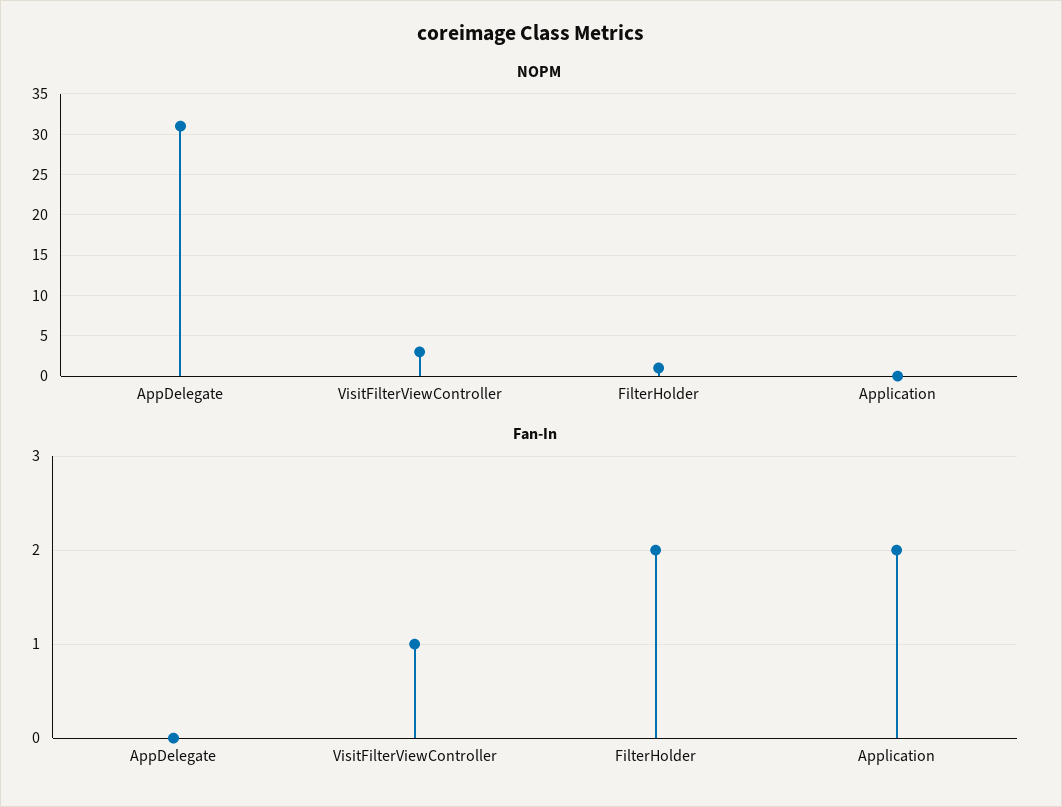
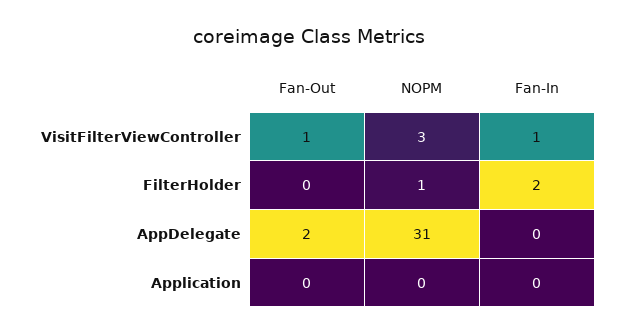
  {
    "NOPM": {
      "AppDelegate": 31,
      "VisitFilterViewController": 3,
      "FilterHolder": 1,
      "Application": 0
    },
    "Fan-In": {
      "AppDelegate": 0,
      "VisitFilterViewController": 1,
      "FilterHolder": 2,
-     "Application": 2
+     "Application": 0
-   }
+   },
+   "Fan-Out": {
+     "VisitFilterViewController": 1,
+     "FilterHolder": 0,
+     "AppDelegate": 2,
+     "Application": 0
+   }
  }

